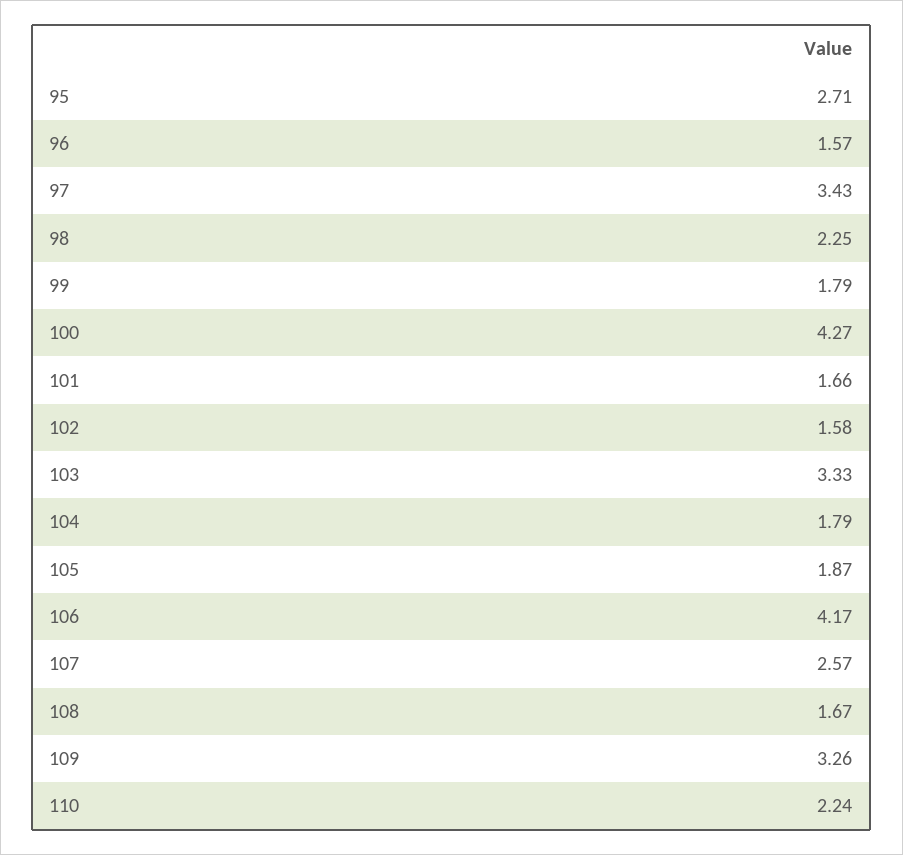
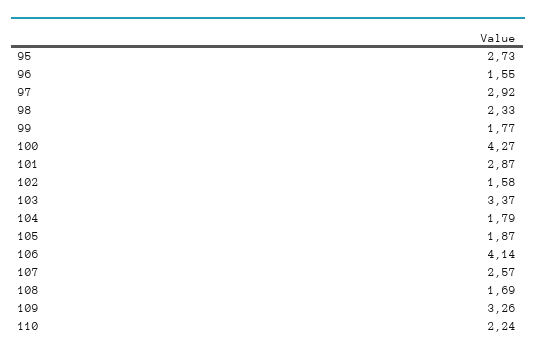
  {
-   "95": 2.71,
+   "95": 2.73,
-   "96": 1.57,
+   "96": 1.55,
-   "97": 3.43,
+   "97": 2.92,
-   "98": 2.25,
+   "98": 2.33,
-   "99": 1.79,
+   "99": 1.77,
    "100": 4.27,
-   "101": 1.66,
+   "101": 2.87,
    "102": 1.58,
-   "103": 3.33,
+   "103": 3.37,
    "104": 1.79,
    "105": 1.87,
-   "106": 4.17,
+   "106": 4.14,
    "107": 2.57,
-   "108": 1.67,
+   "108": 1.69,
    "109": 3.26,
    "110": 2.24
  }

